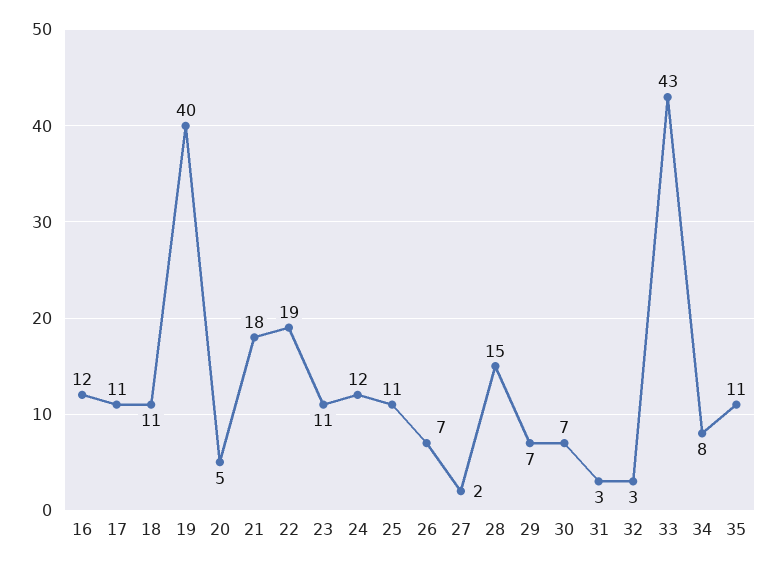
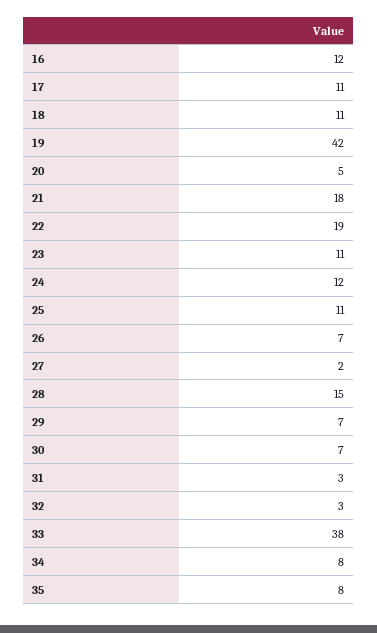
  {
    "16": 12,
    "17": 11,
    "18": 11,
-   "19": 40,
+   "19": 42,
    "20": 5,
    "21": 18,
    "22": 19,
    "23": 11,
    "24": 12,
    "25": 11,
    "26": 7,
    "27": 2,
    "28": 15,
    "29": 7,
    "30": 7,
    "31": 3,
    "32": 3,
-   "33": 43,
+   "33": 38,
    "34": 8,
-   "35": 11
+   "35": 8
  }

